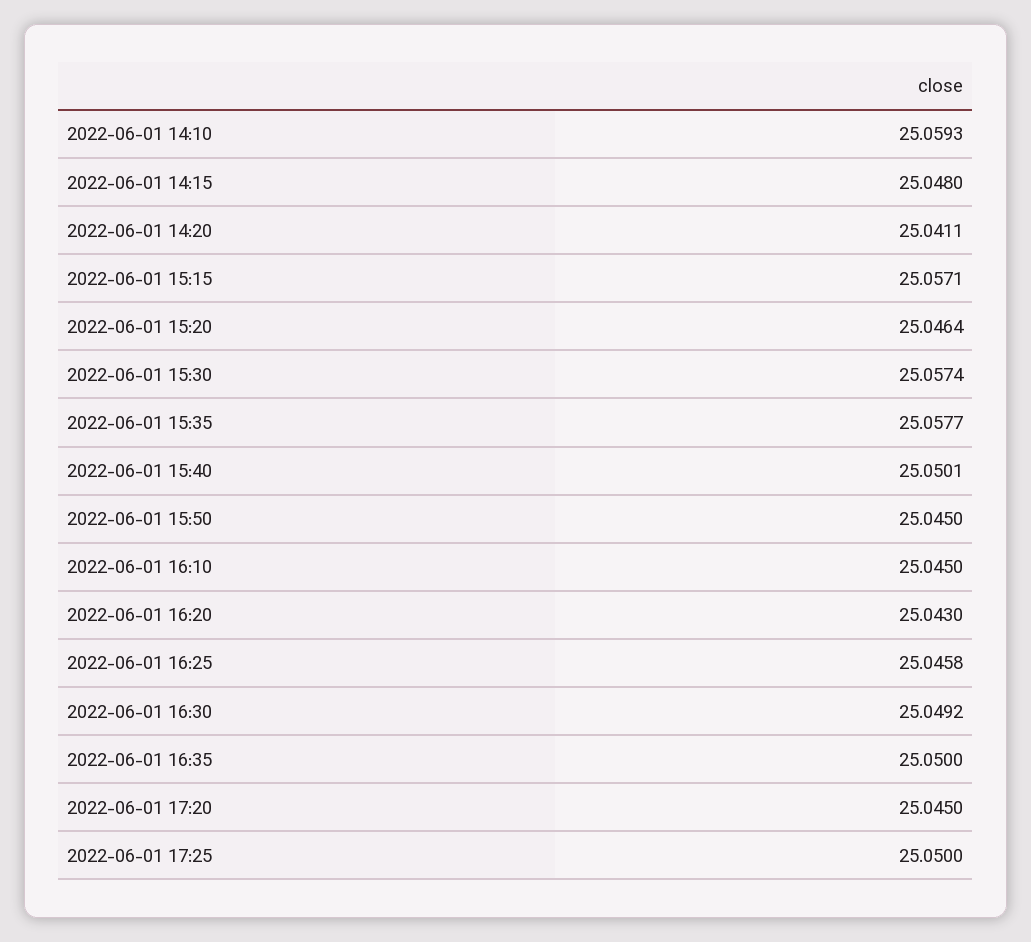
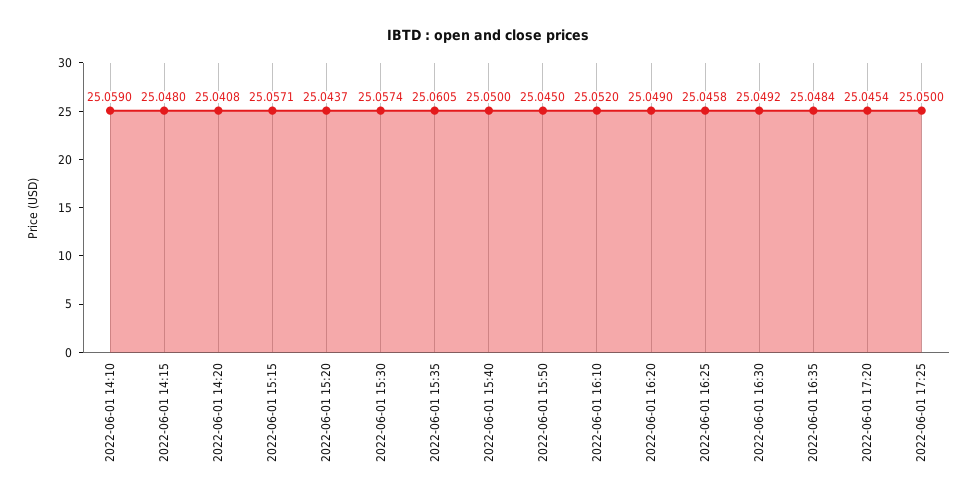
  {
-   "2022-06-01 14:10": 25.0593,
+   "2022-06-01 14:10": 25.059,
    "2022-06-01 14:15": 25.048,
-   "2022-06-01 14:20": 25.0411,
+   "2022-06-01 14:20": 25.0408,
    "2022-06-01 15:15": 25.0571,
-   "2022-06-01 15:20": 25.0464,
+   "2022-06-01 15:20": 25.0437,
    "2022-06-01 15:30": 25.0574,
-   "2022-06-01 15:35": 25.0577,
+   "2022-06-01 15:35": 25.0605,
-   "2022-06-01 15:40": 25.0501,
+   "2022-06-01 15:40": 25.05,
    "2022-06-01 15:50": 25.045,
-   "2022-06-01 16:10": 25.045,
+   "2022-06-01 16:10": 25.052,
-   "2022-06-01 16:20": 25.043,
+   "2022-06-01 16:20": 25.049,
    "2022-06-01 16:25": 25.0458,
    "2022-06-01 16:30": 25.0492,
-   "2022-06-01 16:35": 25.05,
+   "2022-06-01 16:35": 25.0484,
-   "2022-06-01 17:20": 25.045,
+   "2022-06-01 17:20": 25.0454,
    "2022-06-01 17:25": 25.05
  }

